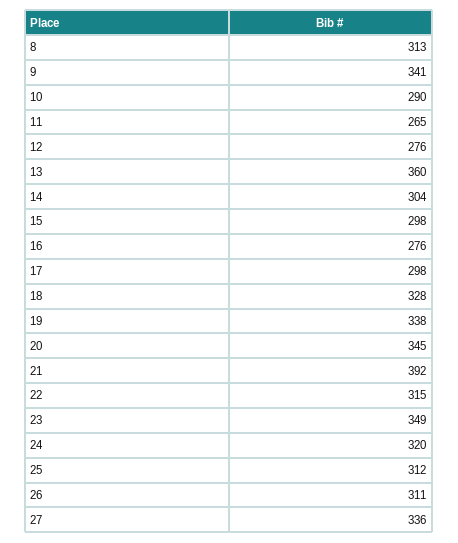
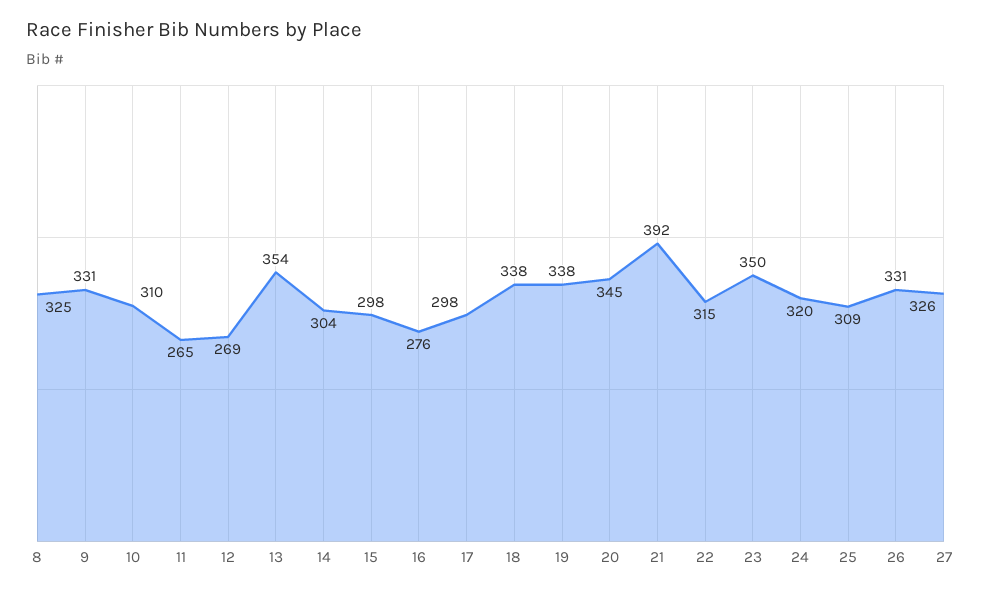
  {
-   "8": 313,
+   "8": 325,
-   "9": 341,
+   "9": 331,
-   "10": 290,
+   "10": 310,
    "11": 265,
-   "12": 276,
+   "12": 269,
-   "13": 360,
+   "13": 354,
    "14": 304,
    "15": 298,
    "16": 276,
    "17": 298,
-   "18": 328,
+   "18": 338,
    "19": 338,
    "20": 345,
    "21": 392,
    "22": 315,
-   "23": 349,
+   "23": 350,
    "24": 320,
-   "25": 312,
+   "25": 309,
-   "26": 311,
+   "26": 331,
-   "27": 336
+   "27": 326
  }

